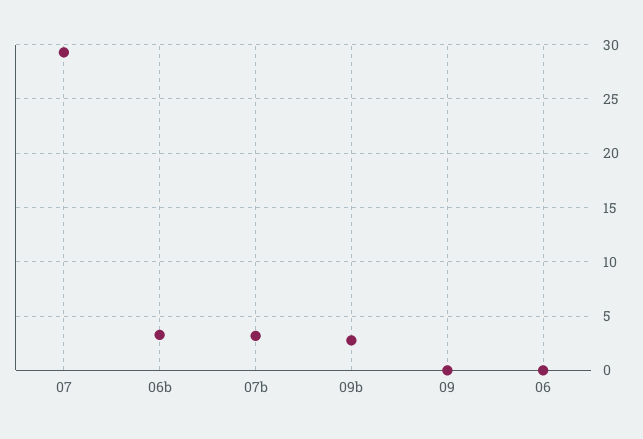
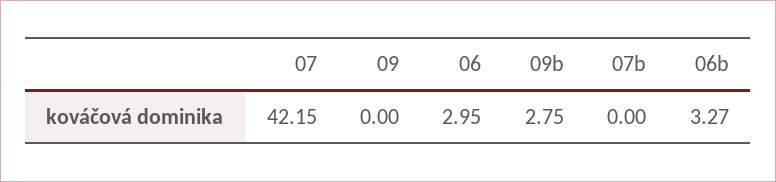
  {
-   "07": 29,
+   "07": 42.15,
    "06b": 3.27,
-   "07b": 3,
+   "07b": 0,
    "09b": 2.75,
    "09": 0,
-   "06": 0
+   "06": 2.95
  }

